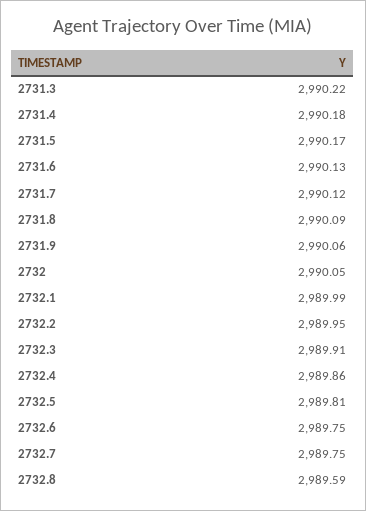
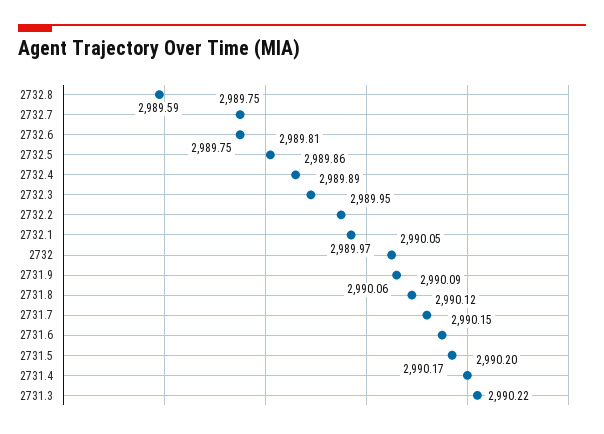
  {
    "2731.3": 2990.22,
-   "2731.4": 2990.18,
+   "2731.4": 2990.2,
    "2731.5": 2990.17,
-   "2731.6": 2990.13,
+   "2731.6": 2990.15,
    "2731.7": 2990.12,
    "2731.8": 2990.09,
    "2731.9": 2990.06,
    "2732": 2990.05,
-   "2732.1": 2989.99,
+   "2732.1": 2989.97,
    "2732.2": 2989.95,
-   "2732.3": 2989.91,
+   "2732.3": 2989.89,
    "2732.4": 2989.86,
    "2732.5": 2989.81,
    "2732.6": 2989.75,
    "2732.7": 2989.75,
    "2732.8": 2989.59
  }

